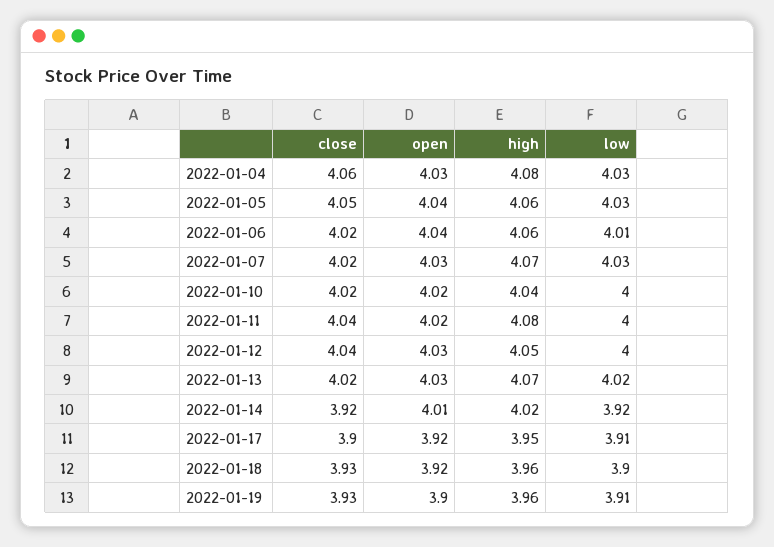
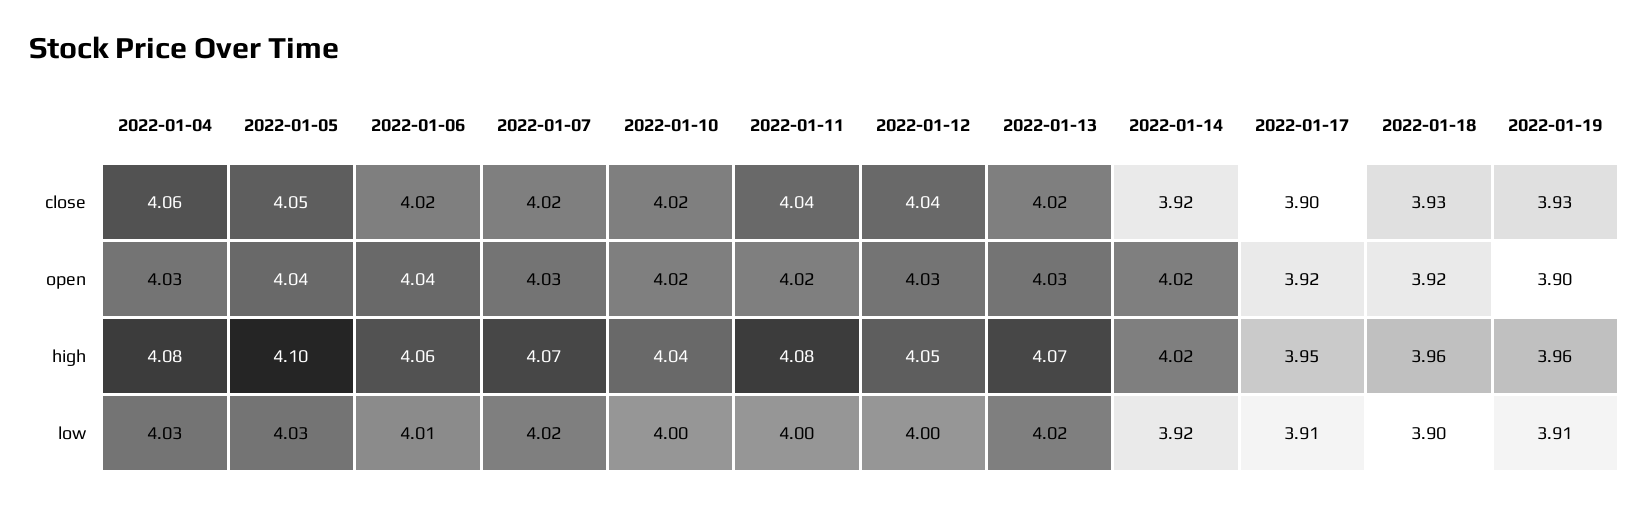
  {
    "close": {
      "2022-01-04": 4.06,
      "2022-01-05": 4.05,
      "2022-01-06": 4.02,
      "2022-01-07": 4.02,
      "2022-01-10": 4.02,
      "2022-01-11": 4.04,
      "2022-01-12": 4.04,
      "2022-01-13": 4.02,
      "2022-01-14": 3.92,
      "2022-01-17": 3.9,
      "2022-01-18": 3.93,
      "2022-01-19": 3.93
    },
    "open": {
      "2022-01-04": 4.03,
      "2022-01-05": 4.04,
      "2022-01-06": 4.04,
      "2022-01-07": 4.03,
      "2022-01-10": 4.02,
      "2022-01-11": 4.02,
      "2022-01-12": 4.03,
      "2022-01-13": 4.03,
-     "2022-01-14": 4.01,
+     "2022-01-14": 4.02,
      "2022-01-17": 3.92,
      "2022-01-18": 3.92,
      "2022-01-19": 3.9
    },
    "high": {
      "2022-01-04": 4.08,
-     "2022-01-05": 4.06,
+     "2022-01-05": 4.1,
      "2022-01-06": 4.06,
      "2022-01-07": 4.07,
      "2022-01-10": 4.04,
      "2022-01-11": 4.08,
      "2022-01-12": 4.05,
      "2022-01-13": 4.07,
      "2022-01-14": 4.02,
      "2022-01-17": 3.95,
      "2022-01-18": 3.96,
      "2022-01-19": 3.96
    },
    "low": {
      "2022-01-04": 4.03,
      "2022-01-05": 4.03,
      "2022-01-06": 4.01,
-     "2022-01-07": 4.03,
+     "2022-01-07": 4.02,
      "2022-01-10": 4,
      "2022-01-11": 4,
      "2022-01-12": 4,
      "2022-01-13": 4.02,
      "2022-01-14": 3.92,
      "2022-01-17": 3.91,
      "2022-01-18": 3.9,
      "2022-01-19": 3.91
    }
  }

